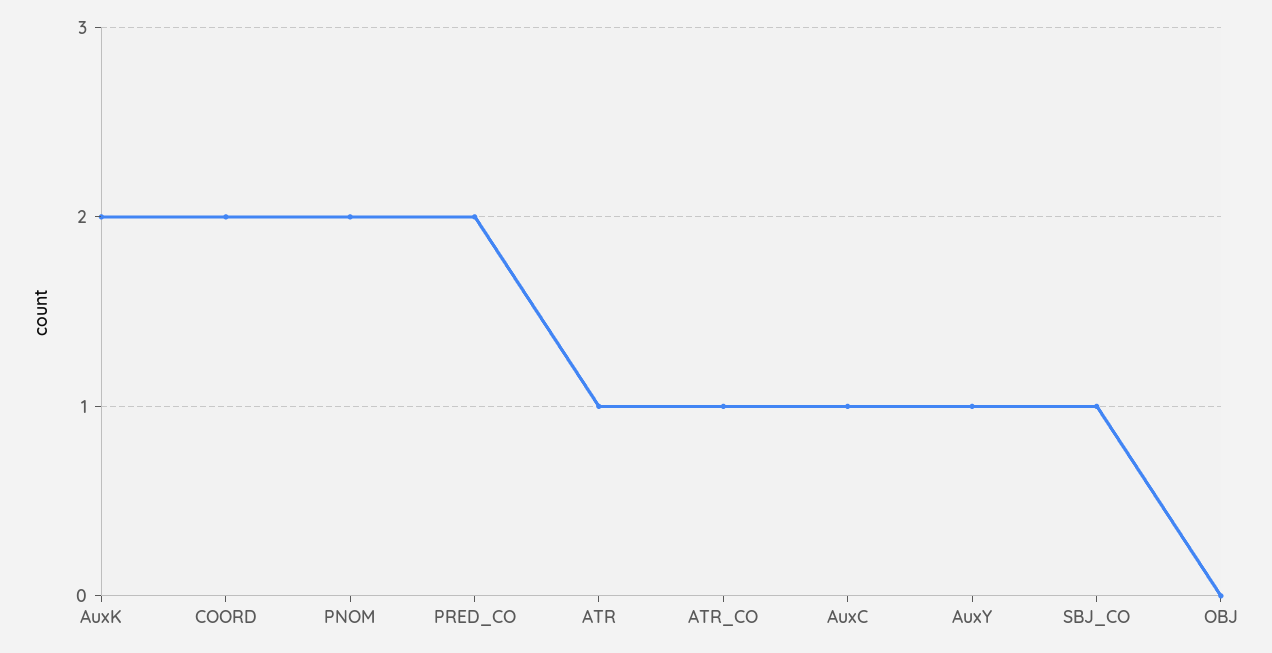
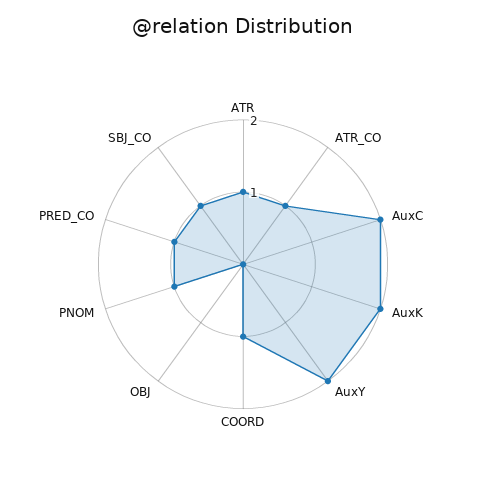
  {
    "AuxK": 2,
-   "COORD": 2,
+   "COORD": 1,
-   "PNOM": 2,
+   "PNOM": 1,
-   "PRED_CO": 2,
+   "PRED_CO": 1,
    "ATR": 1,
    "ATR_CO": 1,
-   "AuxC": 1,
+   "AuxC": 2,
-   "AuxY": 1,
+   "AuxY": 2,
    "SBJ_CO": 1,
    "OBJ": 0
  }

